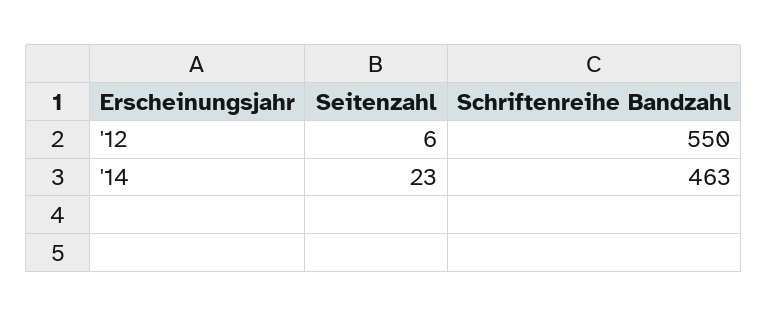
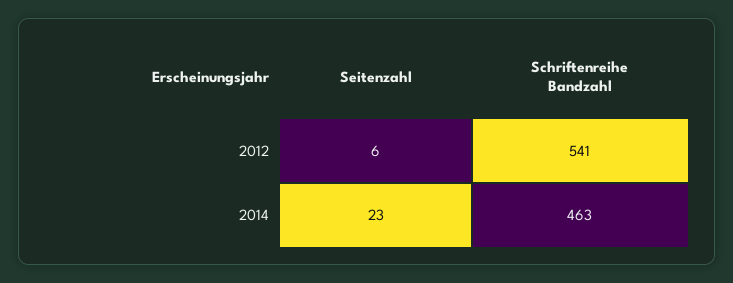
  {
    "Seitenzahl": {
      "'12": 6,
      "'14": 23
    },
    "Schriftenreihe Bandzahl": {
-     "'12": 550,
+     "'12": 541,
      "'14": 463
    }
  }

